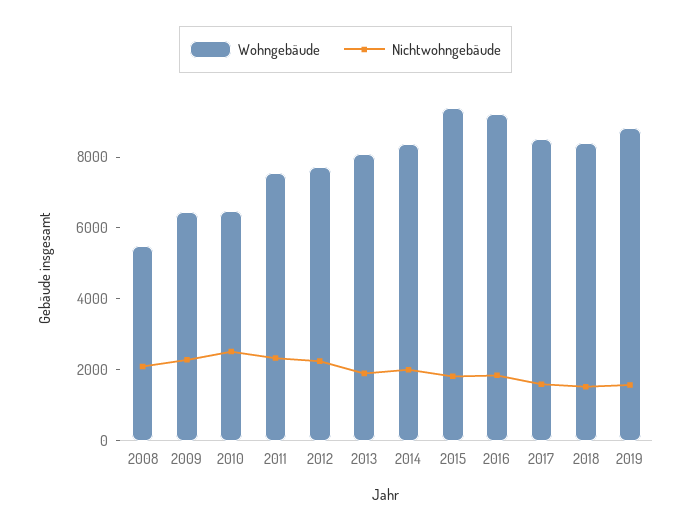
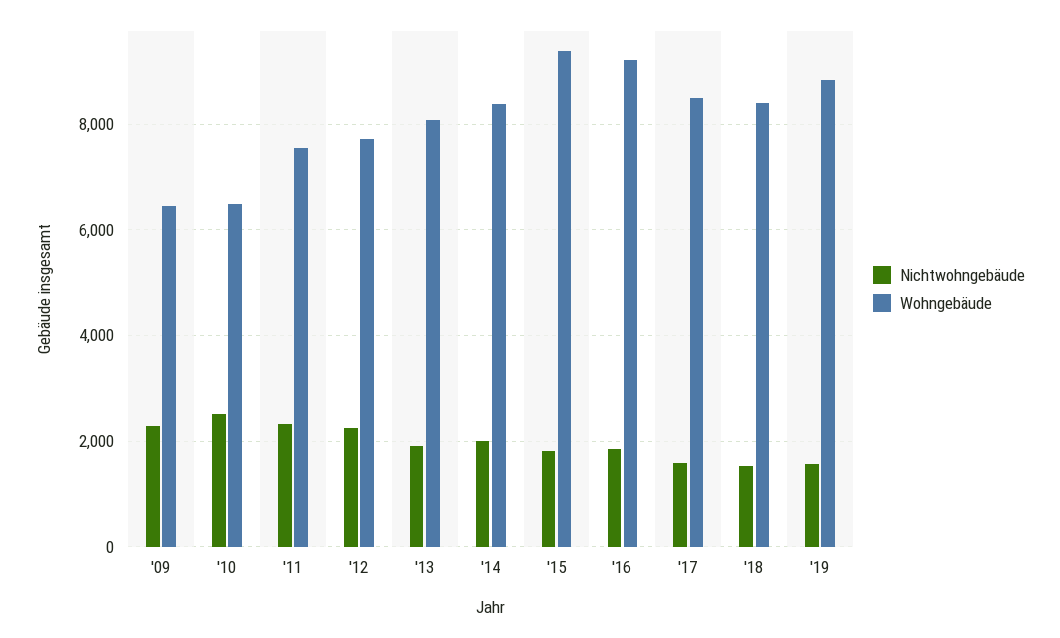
  {
    "Wohngebäude": {
-     "2008": 5500,
      "2009": 6400,
      "2010": 6400,
      "2011": 7600,
      "2012": 7800,
      "2013": 8000,
      "2014": 8400,
      "2015": 9400,
      "2016": 9200,
      "2017": 8600,
      "2018": 8400,
      "2019": 8800
    },
    "Nichtwohngebäude": {
-     "2008": 2000,
      "2009": 2200,
      "2010": 2600,
      "2011": 2400,
      "2012": 2200,
      "2013": 1800,
      "2014": 2000,
      "2015": 1800,
      "2016": 1800,
      "2017": 1600,
      "2018": 1600,
      "2019": 1600
    }
  }

